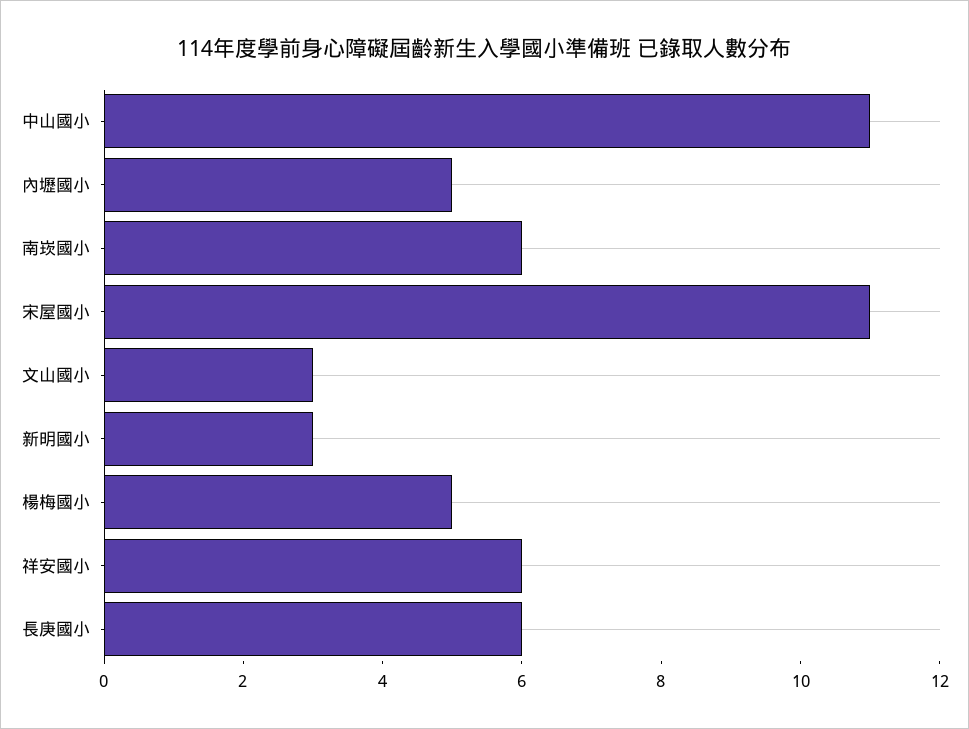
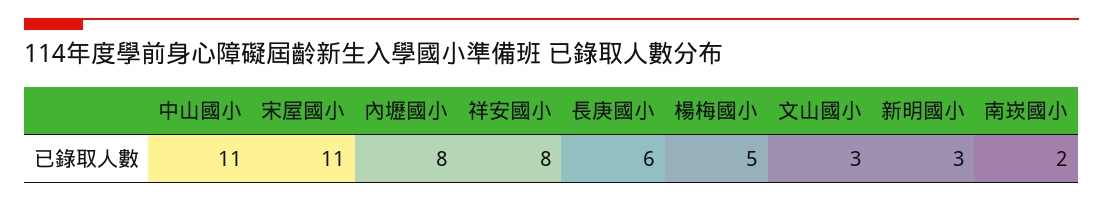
  {
    "中山國小": 11,
-   "內壢國小": 5,
+   "內壢國小": 8,
-   "南崁國小": 6,
+   "南崁國小": 2,
    "宋屋國小": 11,
    "文山國小": 3,
    "新明國小": 3,
    "楊梅國小": 5,
-   "祥安國小": 6,
+   "祥安國小": 8,
    "長庚國小": 6
  }

